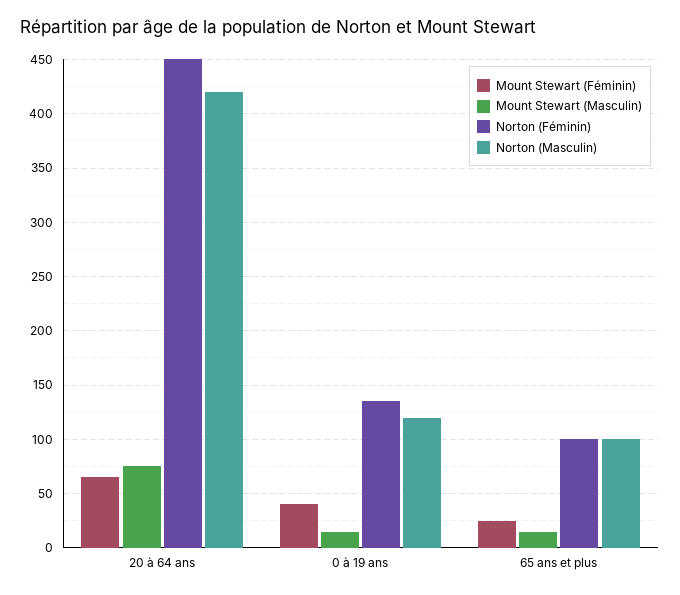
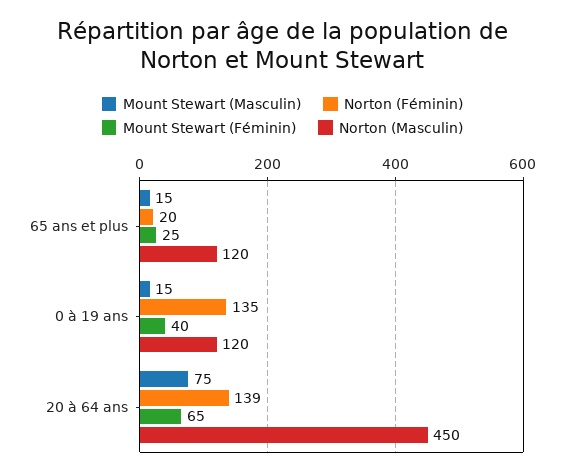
  {
    "Mount Stewart (Féminin)": {
      "20 à 64 ans": 65,
      "0 à 19 ans": 40,
      "65 ans et plus": 25
    },
    "Mount Stewart (Masculin)": {
      "20 à 64 ans": 75,
      "0 à 19 ans": 15,
      "65 ans et plus": 15
    },
    "Norton (Féminin)": {
-     "20 à 64 ans": 450,
+     "20 à 64 ans": 139,
      "0 à 19 ans": 135,
-     "65 ans et plus": 100
+     "65 ans et plus": 20
    },
    "Norton (Masculin)": {
-     "20 à 64 ans": 420,
+     "20 à 64 ans": 450,
      "0 à 19 ans": 120,
-     "65 ans et plus": 100
+     "65 ans et plus": 120
    }
  }

